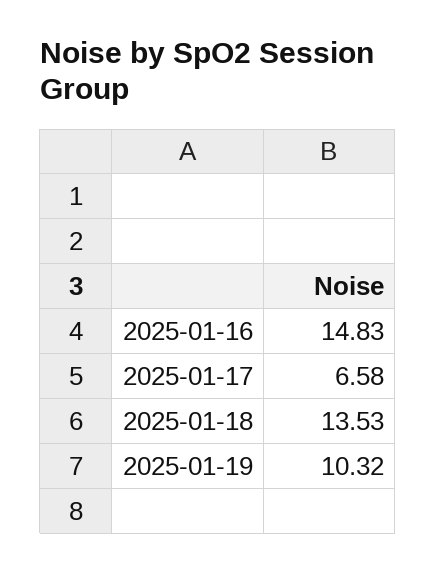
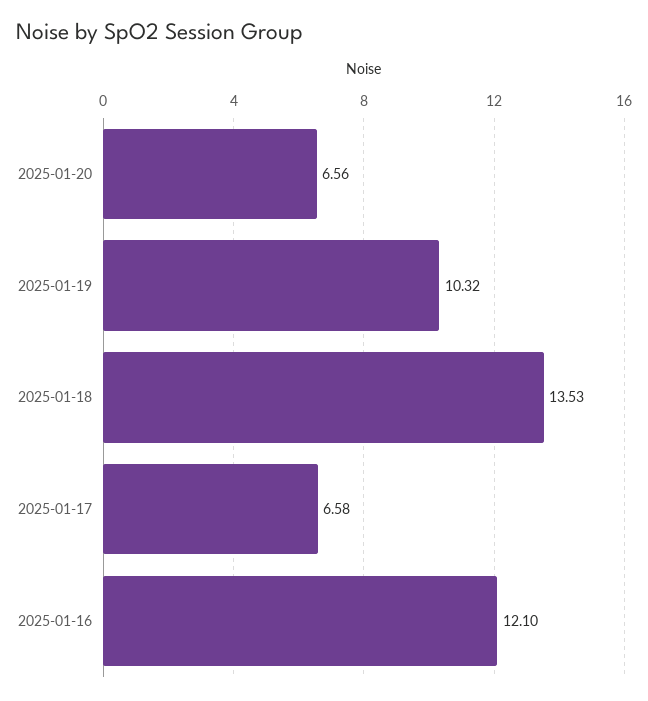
  {
-   "2025-01-16": 14.83,
+   "2025-01-16": 12.1,
    "2025-01-17": 6.58,
    "2025-01-18": 13.53,
-   "2025-01-19": 10.32
+   "2025-01-19": 10.32,
+   "2025-01-20": 6.56
  }

